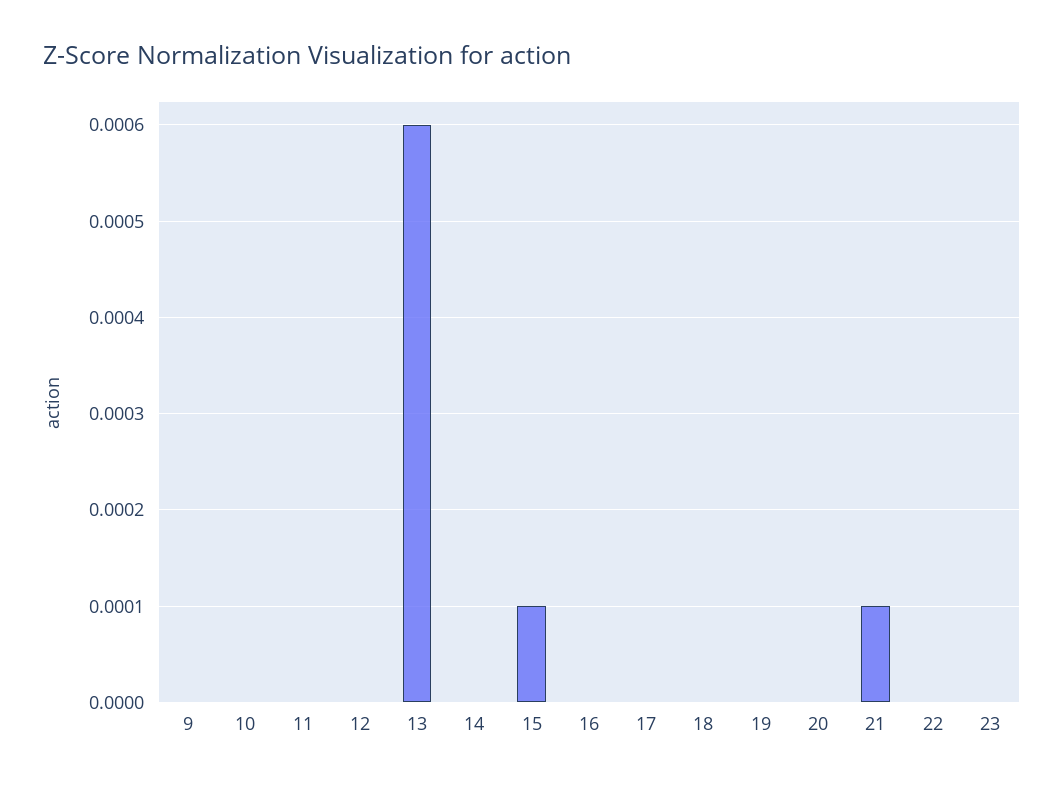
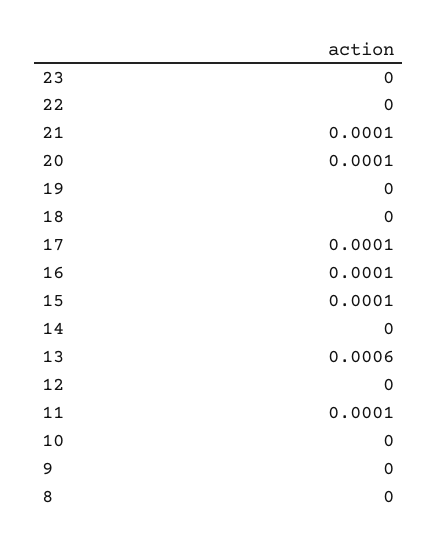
  {
    "9": 0,
    "10": 0,
-   "11": 0,
+   "11": 0.0001,
    "12": 0,
    "13": 0.0006,
    "14": 0,
    "15": 0.0001,
-   "16": 0,
+   "16": 0.0001,
-   "17": 0,
+   "17": 0.0001,
    "18": 0,
    "19": 0,
-   "20": 0,
+   "20": 0.0001,
    "21": 0.0001,
    "22": 0,
-   "23": 0
+   "23": 0,
+   "8": 0
  }

